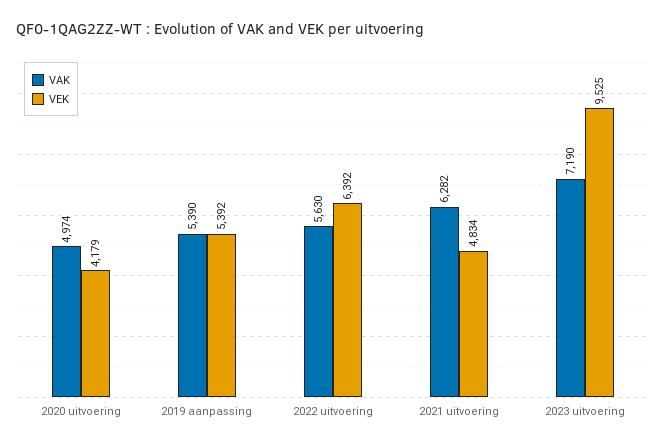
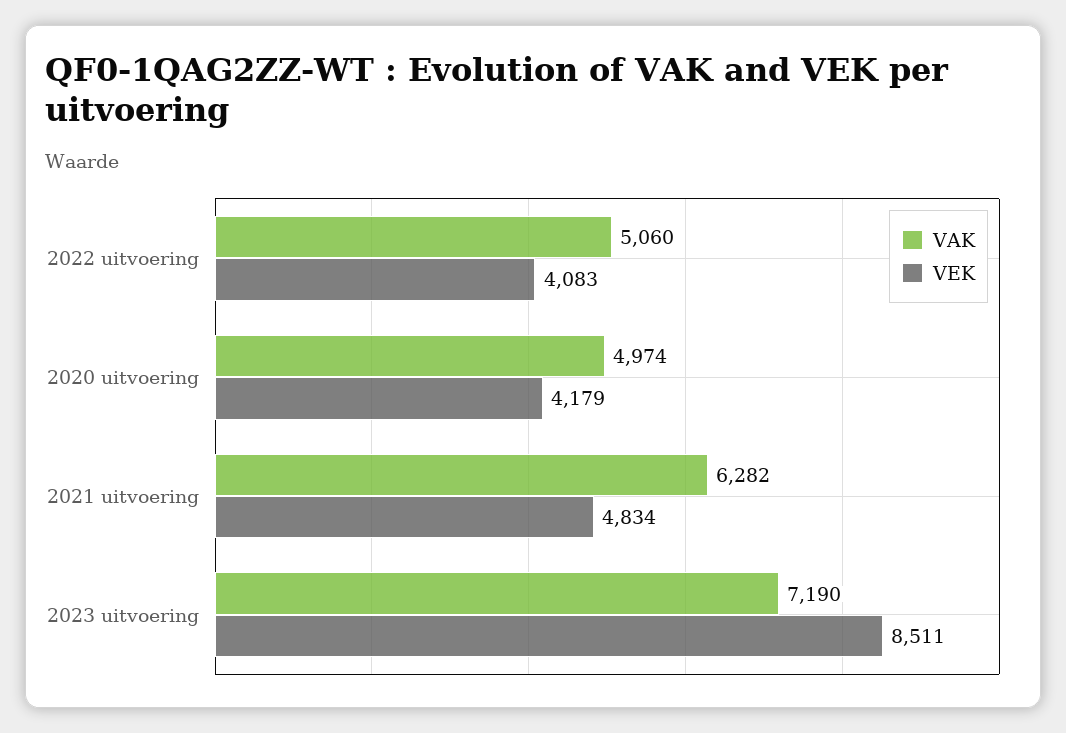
  {
    "VAK": {
      "2020 uitvoering": 4974,
-     "2019 aanpassing": 5390,
-     "2022 uitvoering": 5630,
+     "2022 uitvoering": 5060,
      "2021 uitvoering": 6282,
      "2023 uitvoering": 7190
    },
    "VEK": {
      "2020 uitvoering": 4179,
-     "2019 aanpassing": 5392,
-     "2022 uitvoering": 6392,
+     "2022 uitvoering": 4083,
      "2021 uitvoering": 4834,
-     "2023 uitvoering": 9525
+     "2023 uitvoering": 8511
    }
  }

